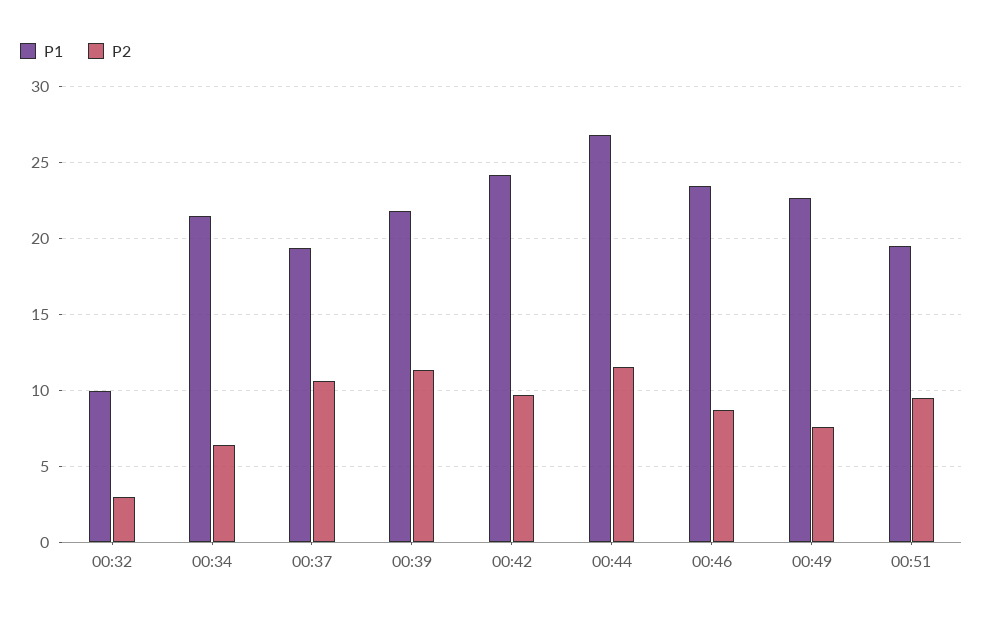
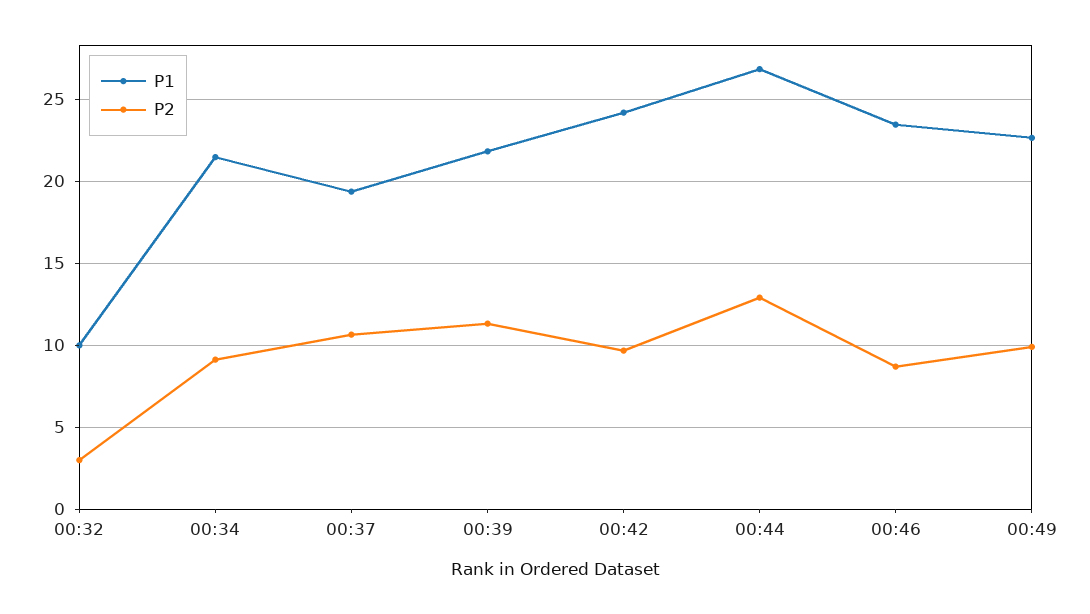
  {
    "P1": {
      "00:32": 10,
      "00:34": 21.5,
      "00:37": 19.5,
      "00:39": 22,
      "00:42": 24,
      "00:44": 27,
      "00:46": 23.5,
-     "00:49": 22.5,
+     "00:49": 22.5
-     "00:51": 19.5
    },
    "P2": {
      "00:32": 3,
-     "00:34": 6.5,
+     "00:34": 9,
      "00:37": 10.5,
      "00:39": 11.5,
      "00:42": 9.5,
-     "00:44": 11.5,
+     "00:44": 13,
      "00:46": 8.5,
-     "00:49": 7.5,
+     "00:49": 10
-     "00:51": 9.5
    }
  }

